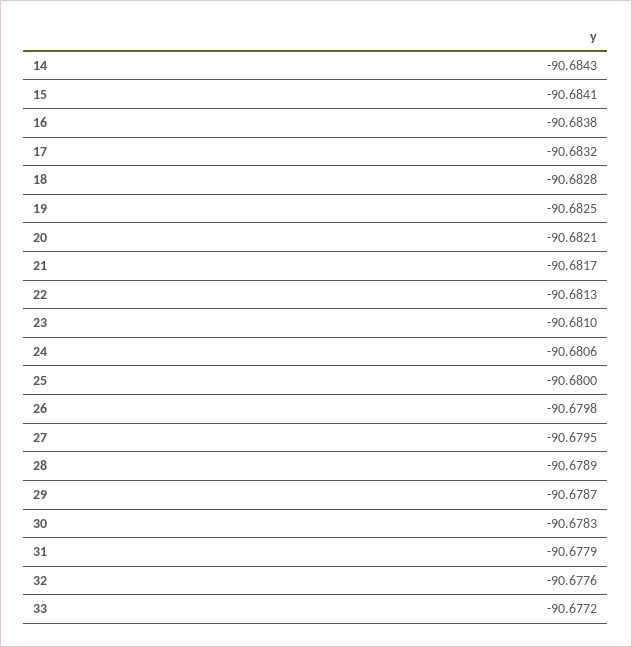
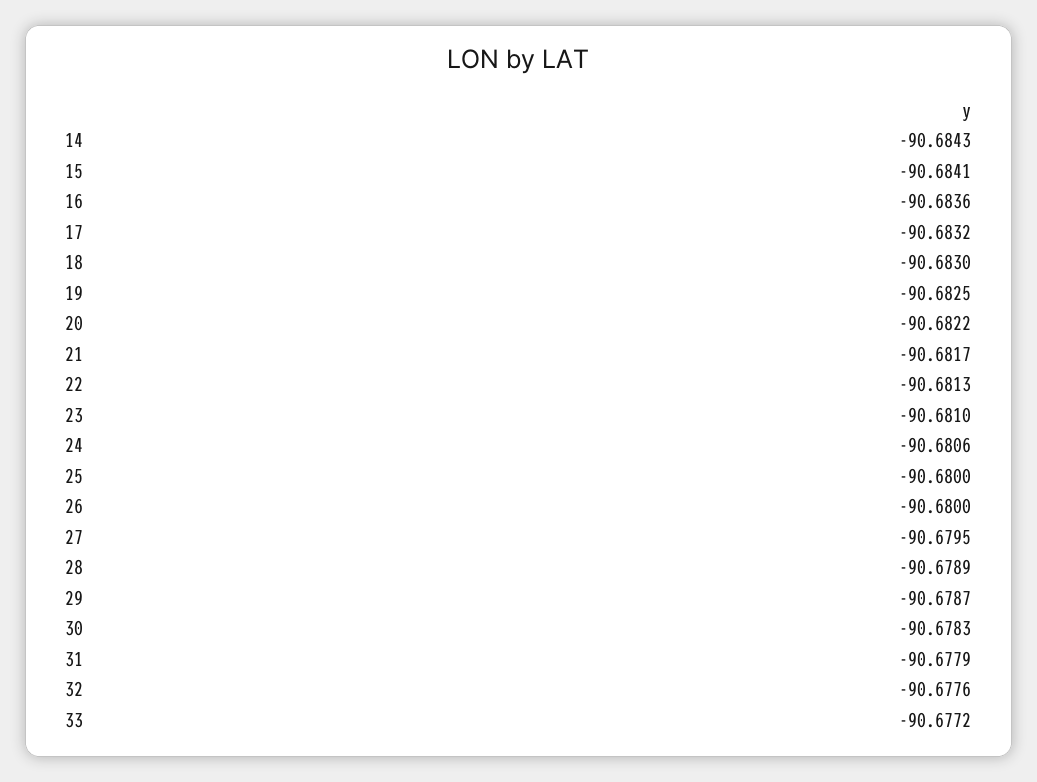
  {
    "14": -90.6843,
    "15": -90.6841,
-   "16": -90.6838,
+   "16": -90.6836,
    "17": -90.6832,
-   "18": -90.6828,
+   "18": -90.683,
    "19": -90.6825,
-   "20": -90.6821,
+   "20": -90.6822,
    "21": -90.6817,
    "22": -90.6813,
    "23": -90.681,
    "24": -90.6806,
    "25": -90.68,
-   "26": -90.6798,
+   "26": -90.68,
    "27": -90.6795,
    "28": -90.6789,
    "29": -90.6787,
    "30": -90.6783,
    "31": -90.6779,
    "32": -90.6776,
    "33": -90.6772
  }

